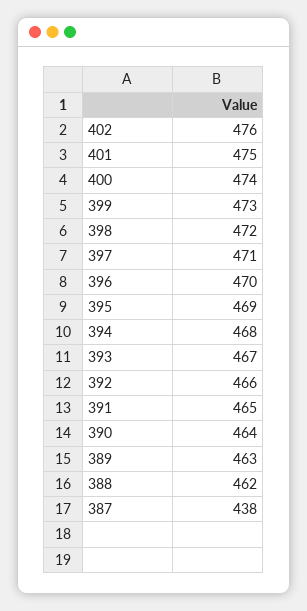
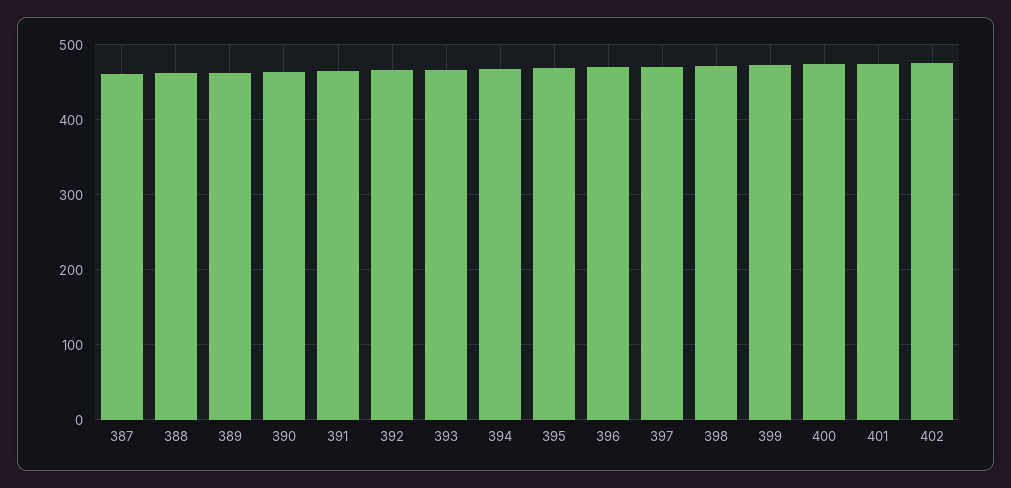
  {
    "402": 476,
    "401": 475,
    "400": 474,
    "399": 473,
    "398": 472,
    "397": 471,
    "396": 470,
    "395": 469,
    "394": 468,
    "393": 467,
    "392": 466,
    "391": 465,
    "390": 464,
    "389": 463,
    "388": 462,
-   "387": 438
+   "387": 460
  }

